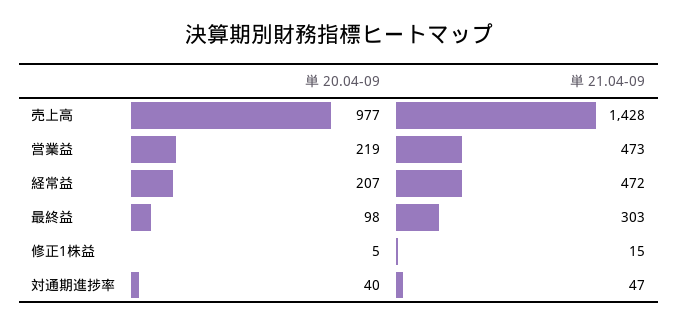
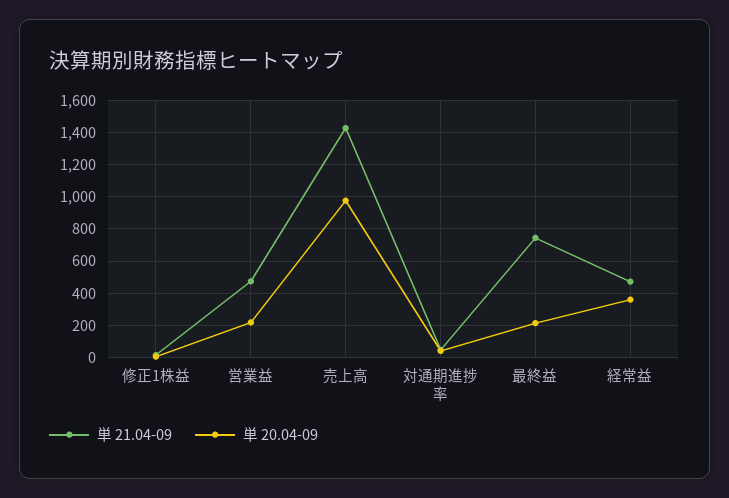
  {
    "単 20.04-09": {
      "売上高": 977,
      "営業益": 219,
-     "経常益": 207,
+     "経常益": 350,
-     "最終益": 98,
+     "最終益": 200,
      "修正1株益": 5,
      "対通期進捗率": 40
    },
    "単 21.04-09": {
      "売上高": 1428,
      "営業益": 473,
      "経常益": 472,
-     "最終益": 303,
+     "最終益": 750,
      "修正1株益": 15,
      "対通期進捗率": 47
    }
  }

